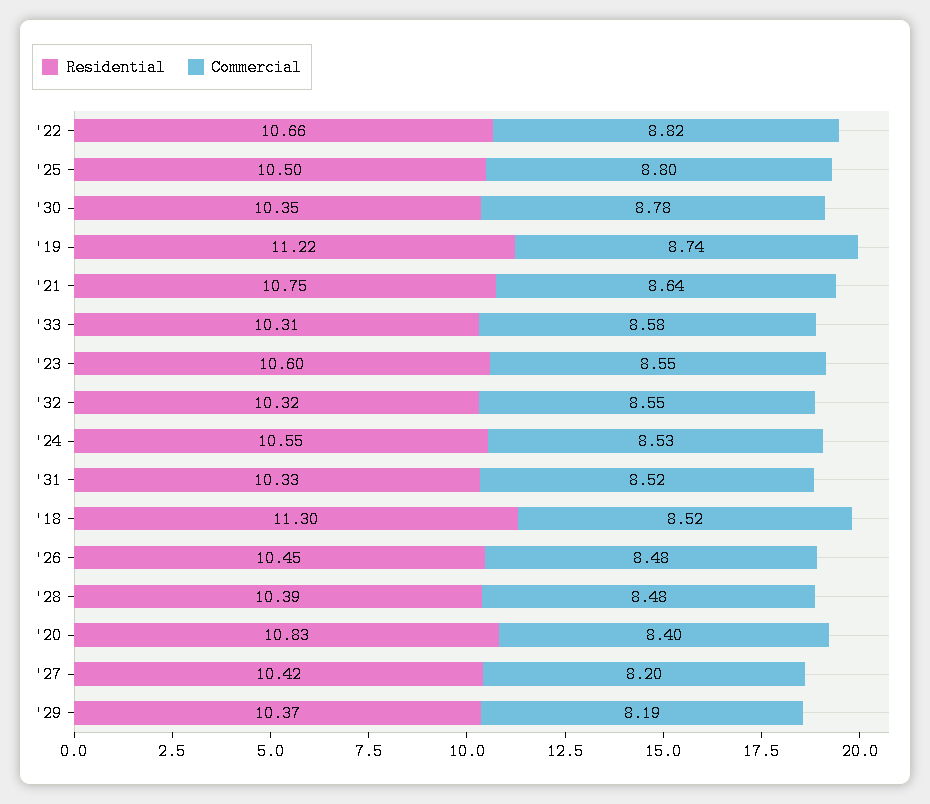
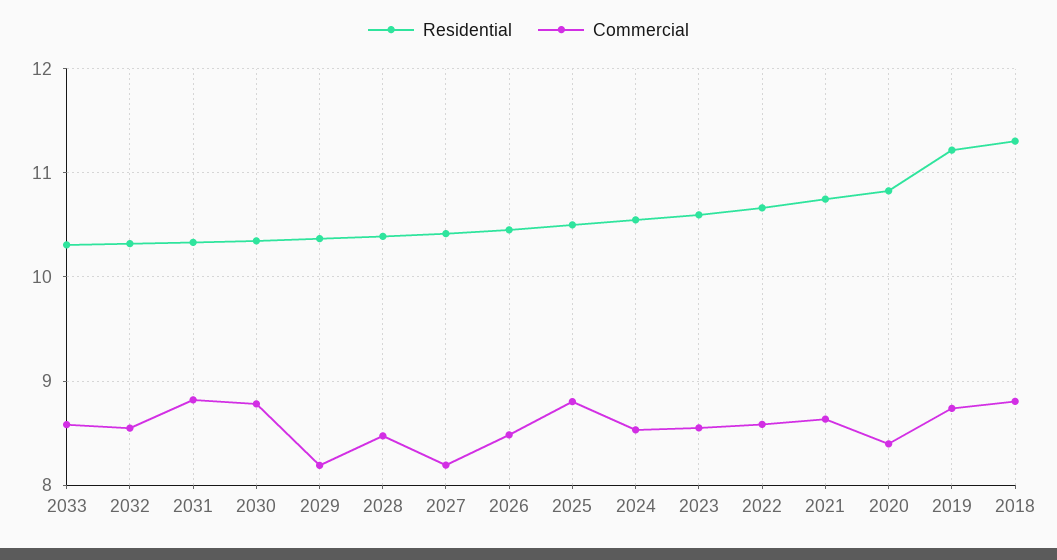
  {
    "Residential": {
      "'22": 10.66,
      "'25": 10.5,
      "'30": 10.35,
      "'19": 11.22,
      "'21": 10.75,
      "'33": 10.31,
      "'23": 10.6,
      "'32": 10.32,
      "'24": 10.55,
      "'31": 10.33,
      "'18": 11.3,
      "'26": 10.45,
      "'28": 10.39,
      "'20": 10.83,
      "'27": 10.42,
      "'29": 10.37
    },
    "Commercial": {
-     "'22": 8.82,
+     "'22": 8.6,
      "'25": 8.8,
      "'30": 8.78,
      "'19": 8.74,
      "'21": 8.64,
      "'33": 8.58,
      "'23": 8.55,
      "'32": 8.55,
      "'24": 8.53,
-     "'31": 8.52,
+     "'31": 8.8,
-     "'18": 8.52,
+     "'18": 8.8,
      "'26": 8.48,
      "'28": 8.48,
      "'20": 8.4,
      "'27": 8.2,
      "'29": 8.19
    }
  }

